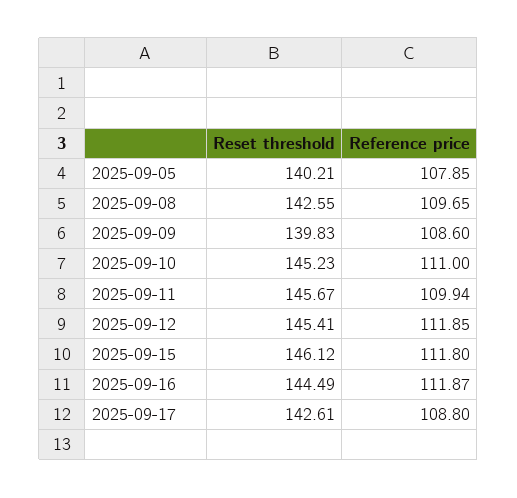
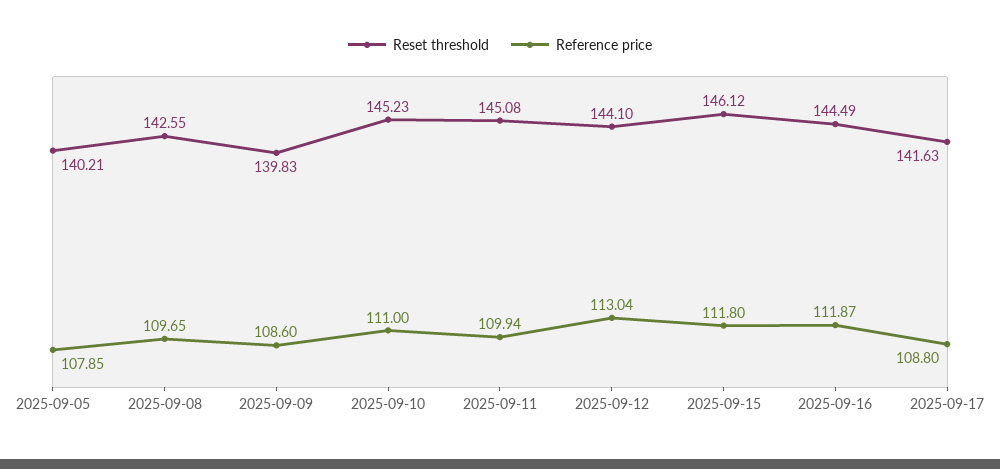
  {
    "Reset threshold": {
      "2025-09-05": 140.21,
      "2025-09-08": 142.55,
      "2025-09-09": 139.83,
      "2025-09-10": 145.23,
-     "2025-09-11": 145.67,
+     "2025-09-11": 145.08,
-     "2025-09-12": 145.41,
+     "2025-09-12": 144.1,
      "2025-09-15": 146.12,
      "2025-09-16": 144.49,
-     "2025-09-17": 142.61
+     "2025-09-17": 141.63
    },
    "Reference price": {
      "2025-09-05": 107.85,
      "2025-09-08": 109.65,
      "2025-09-09": 108.6,
      "2025-09-10": 111,
      "2025-09-11": 109.94,
-     "2025-09-12": 111.85,
+     "2025-09-12": 113.04,
      "2025-09-15": 111.8,
      "2025-09-16": 111.87,
      "2025-09-17": 108.8
    }
  }

